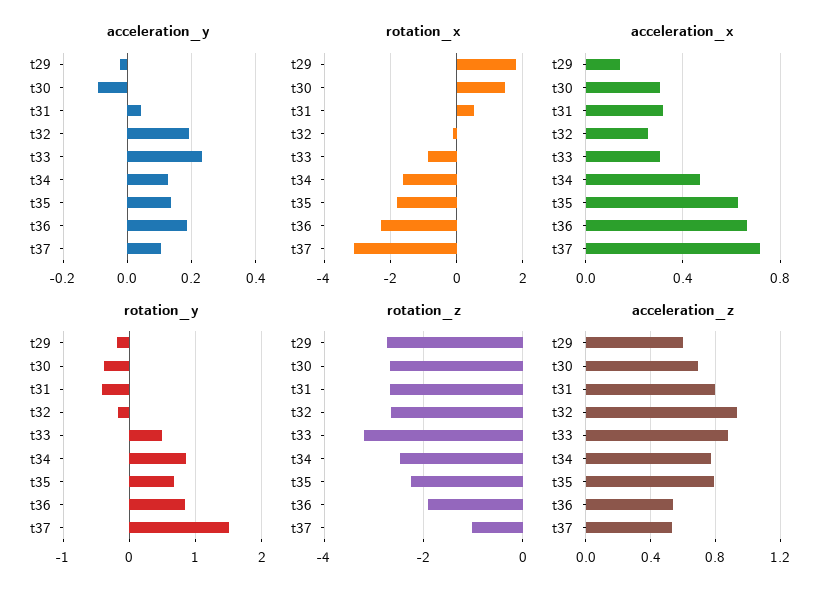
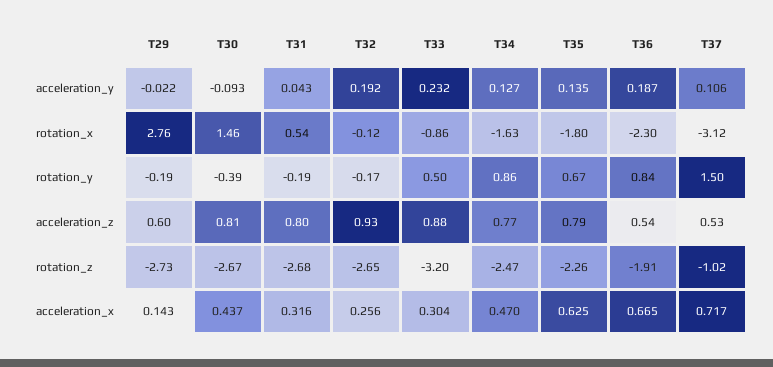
  {
    "acceleration_y": {
      "t29": -0.022,
      "t30": -0.093,
      "t31": 0.043,
      "t32": 0.192,
      "t33": 0.232,
      "t34": 0.127,
      "t35": 0.135,
      "t36": 0.187,
      "t37": 0.106
    },
    "rotation_x": {
-     "t29": 1.8,
+     "t29": 2.76,
      "t30": 1.46,
      "t31": 0.54,
      "t32": -0.12,
      "t33": -0.86,
      "t34": -1.63,
      "t35": -1.8,
      "t36": -2.3,
      "t37": -3.12
    },
    "acceleration_x": {
      "t29": 0.143,
-     "t30": 0.3,
+     "t30": 0.437,
      "t31": 0.316,
      "t32": 0.256,
      "t33": 0.304,
      "t34": 0.47,
      "t35": 0.625,
      "t36": 0.665,
      "t37": 0.717
    },
    "rotation_y": {
      "t29": -0.19,
      "t30": -0.39,
-     "t31": -0.4,
+     "t31": -0.19,
      "t32": -0.17,
      "t33": 0.5,
      "t34": 0.86,
      "t35": 0.67,
      "t36": 0.84,
      "t37": 1.5
    },
    "rotation_z": {
      "t29": -2.73,
      "t30": -2.67,
      "t31": -2.68,
      "t32": -2.65,
      "t33": -3.2,
      "t34": -2.47,
      "t35": -2.26,
      "t36": -1.91,
      "t37": -1.02
    },
    "acceleration_z": {
      "t29": 0.6,
-     "t30": 0.7,
+     "t30": 0.81,
      "t31": 0.8,
      "t32": 0.93,
      "t33": 0.88,
      "t34": 0.77,
      "t35": 0.79,
      "t36": 0.54,
      "t37": 0.53
    }
  }

